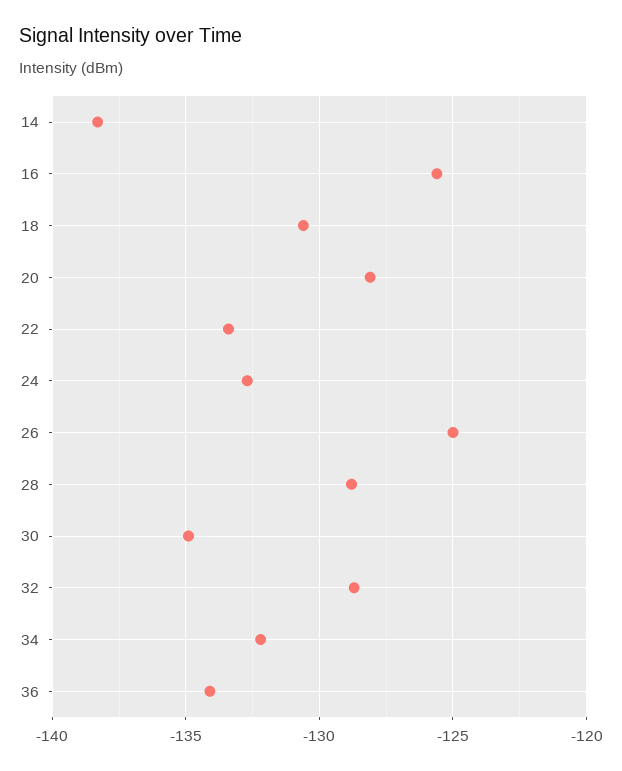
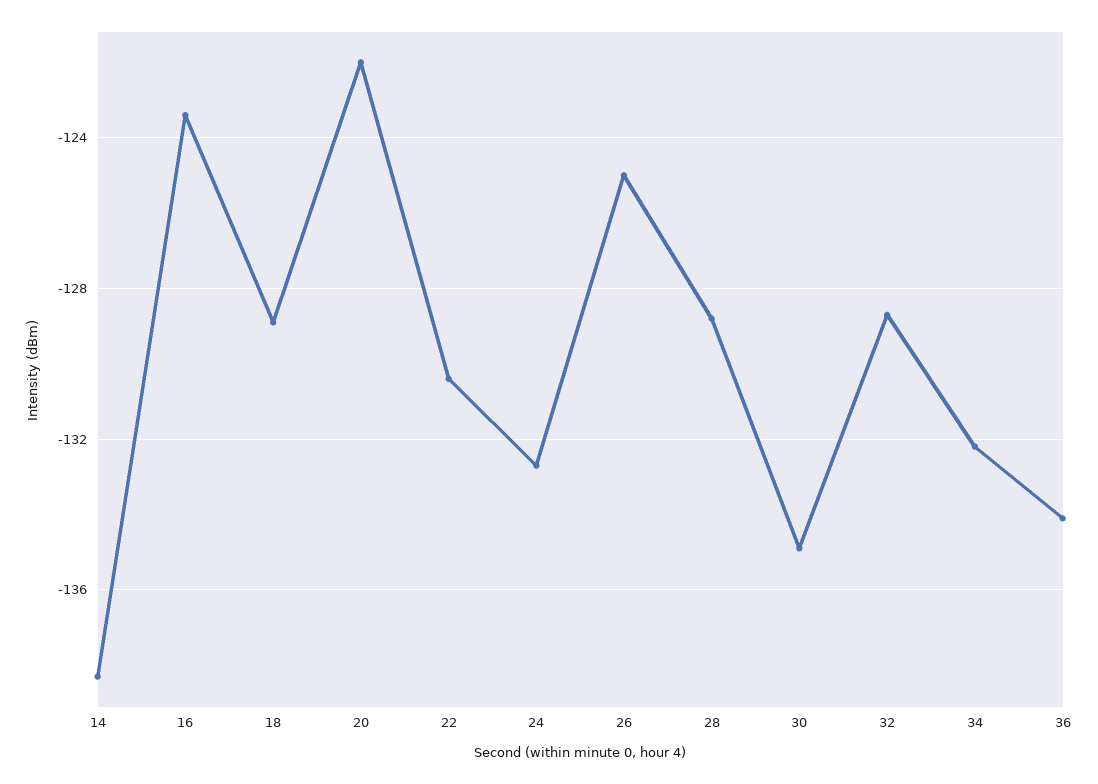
  {
    "14": -138.5,
-   "16": -125.5,
+   "16": -123.5,
-   "18": -130.5,
+   "18": -129,
-   "20": -128,
+   "20": -122,
-   "22": -133.5,
+   "22": -130.5,
    "24": -132.5,
    "26": -125,
    "28": -129,
    "30": -135,
    "32": -128.5,
    "34": -132,
    "36": -134
  }

